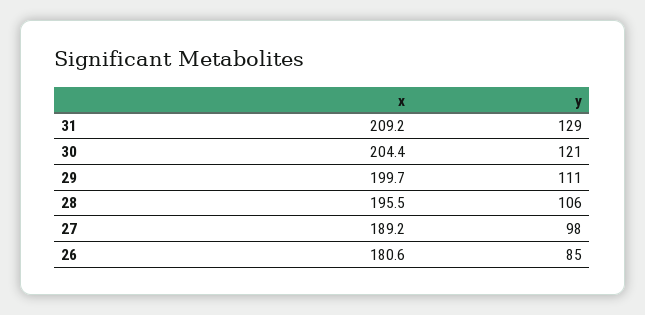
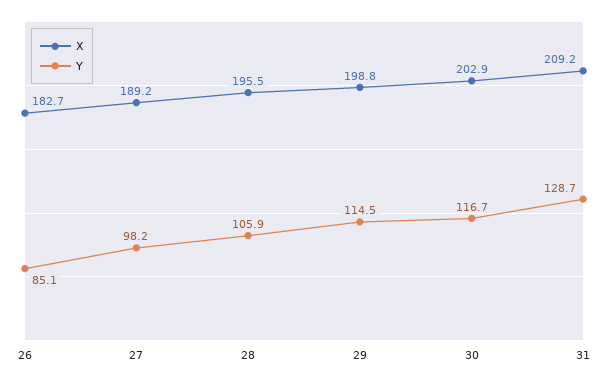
  {
    "x": {
      "31": 209.2,
-     "30": 204.4,
+     "30": 202.9,
-     "29": 199.7,
+     "29": 198.8,
      "28": 195.5,
      "27": 189.2,
-     "26": 180.6
+     "26": 182.7
    },
    "y": {
      "31": 128.7,
-     "30": 121,
+     "30": 116.7,
-     "29": 111,
+     "29": 114.5,
      "28": 105.9,
      "27": 98.2,
      "26": 85.1
    }
  }

